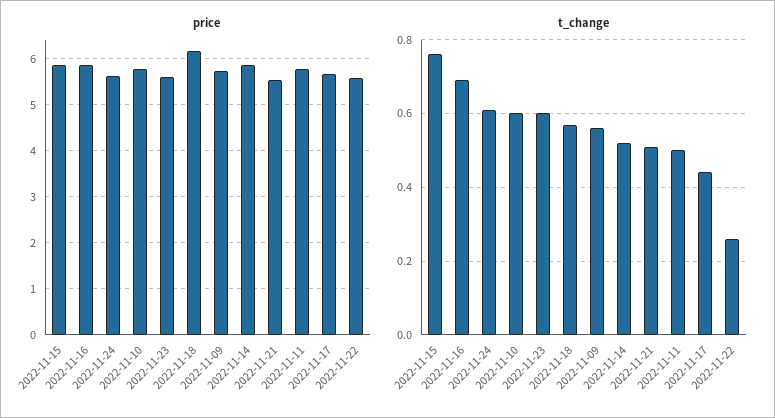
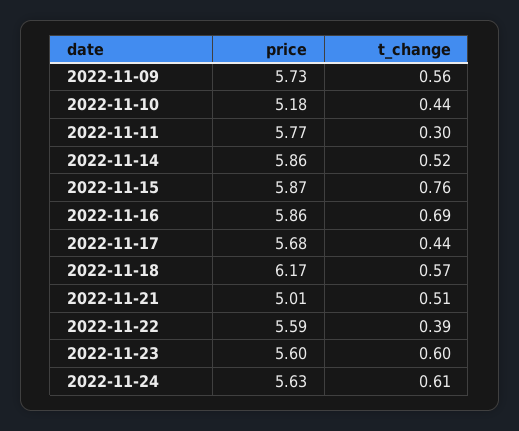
  {
    "price": {
      "2022-11-15": 5.87,
      "2022-11-16": 5.86,
      "2022-11-24": 5.63,
-     "2022-11-10": 5.8,
+     "2022-11-10": 5.18,
      "2022-11-23": 5.6,
      "2022-11-18": 6.17,
      "2022-11-09": 5.73,
      "2022-11-14": 5.86,
-     "2022-11-21": 5.6,
+     "2022-11-21": 5.01,
      "2022-11-11": 5.77,
      "2022-11-17": 5.68,
      "2022-11-22": 5.59
    },
    "t_change": {
      "2022-11-15": 0.76,
      "2022-11-16": 0.69,
      "2022-11-24": 0.61,
-     "2022-11-10": 0.6,
+     "2022-11-10": 0.44,
      "2022-11-23": 0.6,
      "2022-11-18": 0.57,
      "2022-11-09": 0.56,
      "2022-11-14": 0.52,
      "2022-11-21": 0.51,
-     "2022-11-11": 0.5,
+     "2022-11-11": 0.3,
      "2022-11-17": 0.44,
-     "2022-11-22": 0.25
+     "2022-11-22": 0.39
    }
  }

